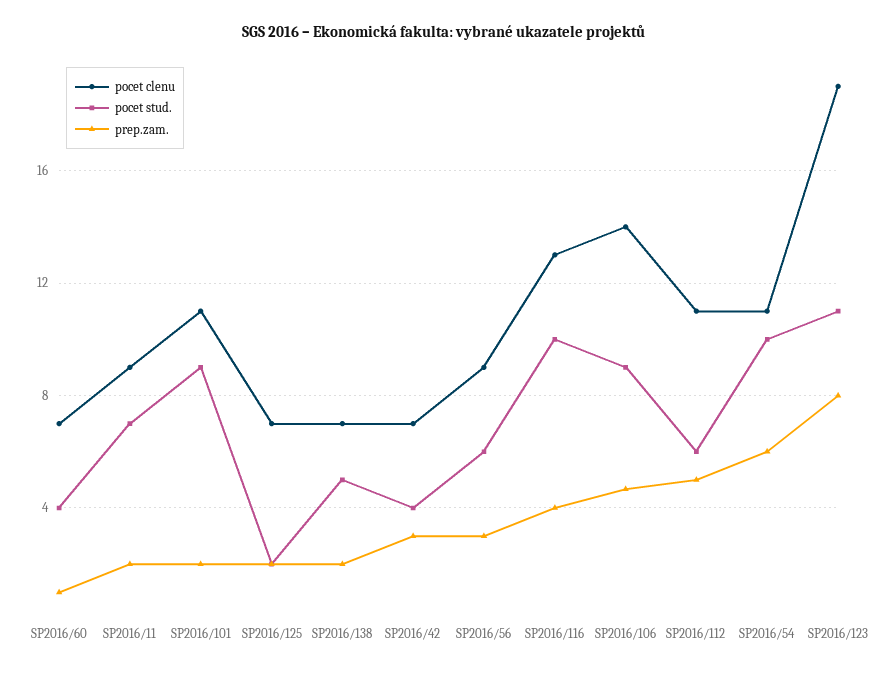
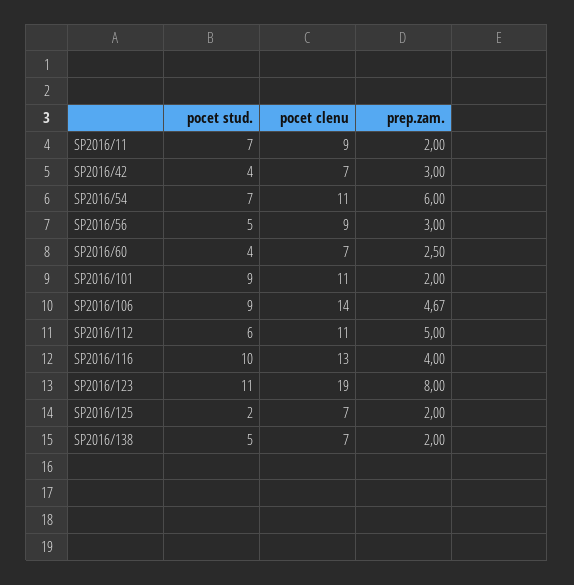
  {
    "pocet clenu": {
      "SP2016/60": 7,
      "SP2016/11": 9,
      "SP2016/101": 11,
      "SP2016/125": 7,
      "SP2016/138": 7,
      "SP2016/42": 7,
      "SP2016/56": 9,
      "SP2016/116": 13,
      "SP2016/106": 14,
      "SP2016/112": 11,
      "SP2016/54": 11,
      "SP2016/123": 19
    },
    "pocet stud.": {
      "SP2016/60": 4,
      "SP2016/11": 7,
      "SP2016/101": 9,
      "SP2016/125": 2,
      "SP2016/138": 5,
      "SP2016/42": 4,
-     "SP2016/56": 6,
+     "SP2016/56": 5,
      "SP2016/116": 10,
      "SP2016/106": 9,
      "SP2016/112": 6,
-     "SP2016/54": 10,
+     "SP2016/54": 7,
      "SP2016/123": 11
    },
    "prep.zam.": {
-     "SP2016/60": 1,
+     "SP2016/60": 2.5,
      "SP2016/11": 2,
      "SP2016/101": 2,
      "SP2016/125": 2,
      "SP2016/138": 2,
      "SP2016/42": 3,
      "SP2016/56": 3,
      "SP2016/116": 4,
      "SP2016/106": 4.67,
      "SP2016/112": 5,
      "SP2016/54": 6,
      "SP2016/123": 8
    }
  }

